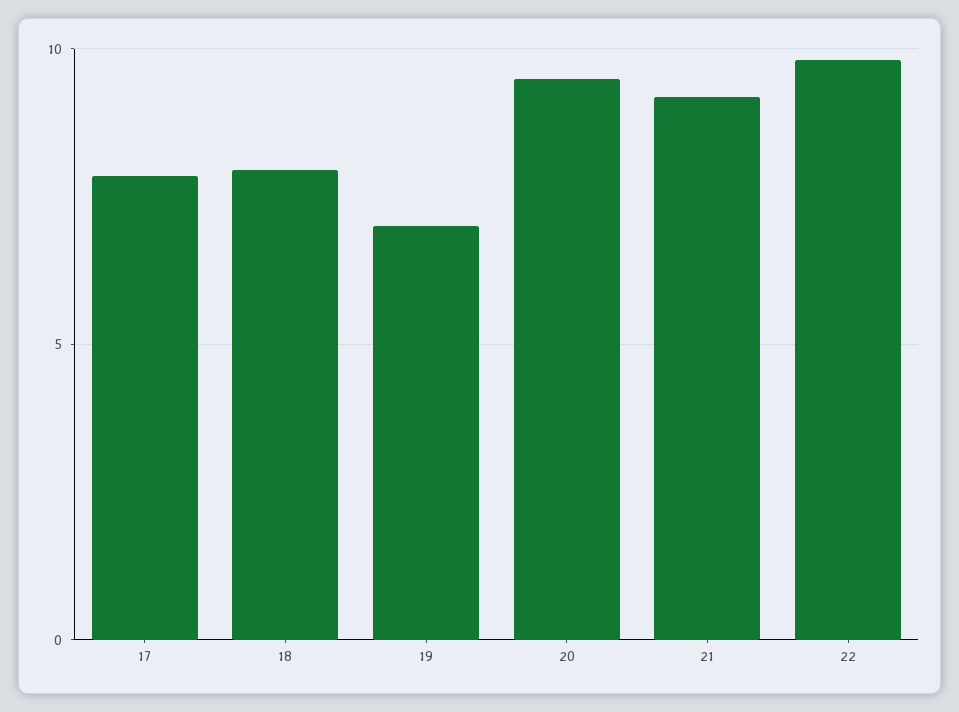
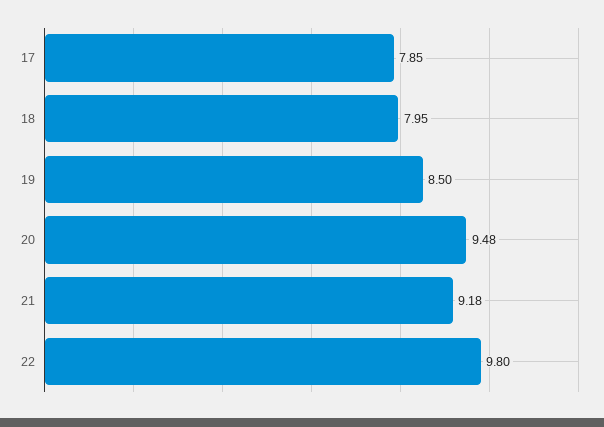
  {
    "17": 7.85,
    "18": 7.95,
-   "19": 7,
+   "19": 8.5,
    "20": 9.48,
    "21": 9.18,
    "22": 9.8
  }

